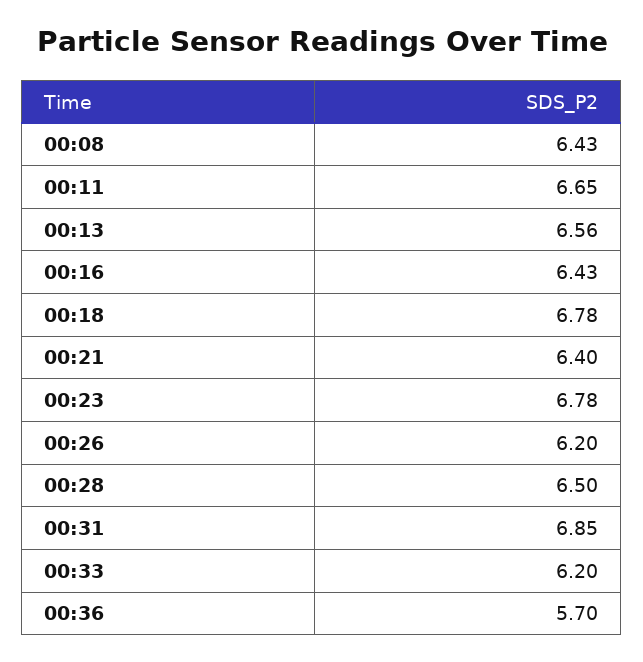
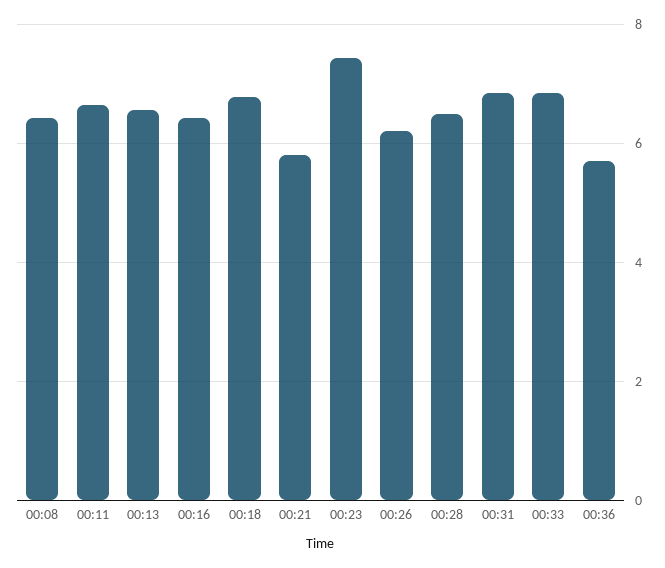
  {
    "00:08": 6.43,
    "00:11": 6.65,
    "00:13": 6.56,
    "00:16": 6.43,
    "00:18": 6.78,
-   "00:21": 6.4,
+   "00:21": 5.8,
-   "00:23": 6.78,
+   "00:23": 7.4,
    "00:26": 6.2,
    "00:28": 6.5,
    "00:31": 6.85,
-   "00:33": 6.2,
+   "00:33": 6.8,
    "00:36": 5.7
  }

